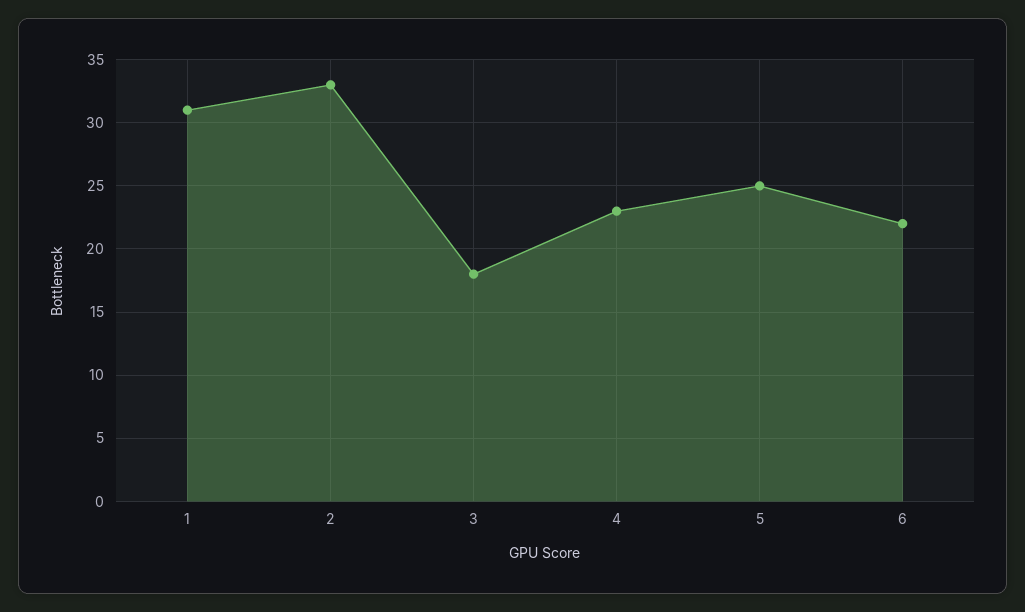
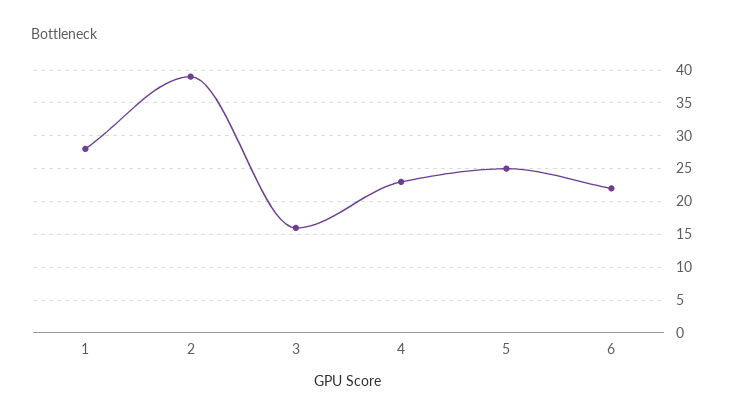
  {
-   "1": 31,
+   "1": 28,
-   "2": 33,
+   "2": 39,
-   "3": 18,
+   "3": 16,
    "4": 23,
    "5": 25,
    "6": 22
  }

